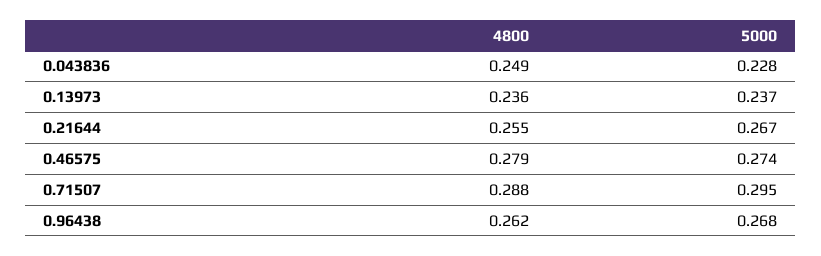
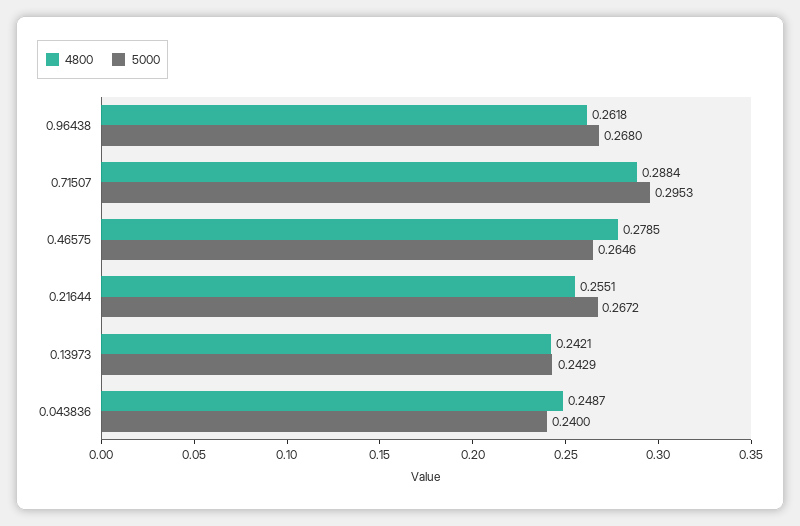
  {
    "4800": {
      "0.043836": 0.2487,
-     "0.13973": 0.236,
+     "0.13973": 0.2421,
      "0.21644": 0.2551,
      "0.46575": 0.2785,
      "0.71507": 0.2884,
      "0.96438": 0.2618
    },
    "5000": {
-     "0.043836": 0.228,
+     "0.043836": 0.24,
-     "0.13973": 0.237,
+     "0.13973": 0.2429,
      "0.21644": 0.2672,
-     "0.46575": 0.274,
+     "0.46575": 0.2646,
      "0.71507": 0.2953,
      "0.96438": 0.268
    }
  }

